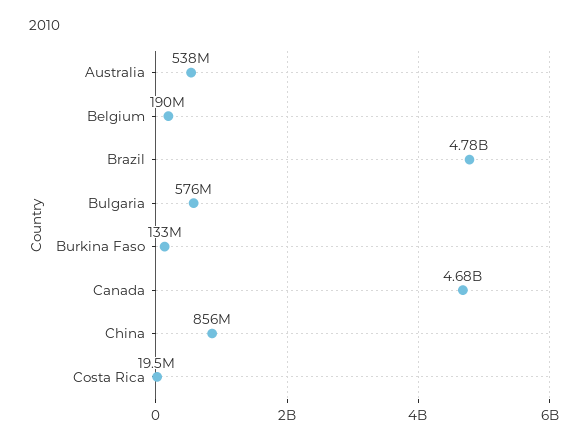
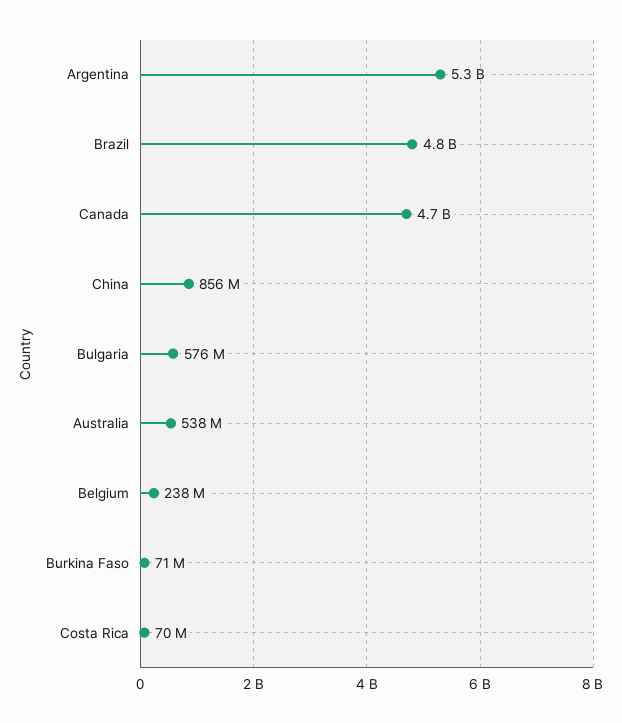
  {
    "Australia": 538000000,
-   "Belgium": 190000000,
+   "Belgium": 238000000,
    "Brazil": 4780000000,
    "Bulgaria": 576000000,
-   "Burkina Faso": 133000000,
+   "Burkina Faso": 71000000,
    "Canada": 4680000000,
    "China": 856000000,
-   "Costa Rica": 19500000
+   "Costa Rica": 70000000,
+   "Argentina": 5300000000
  }

